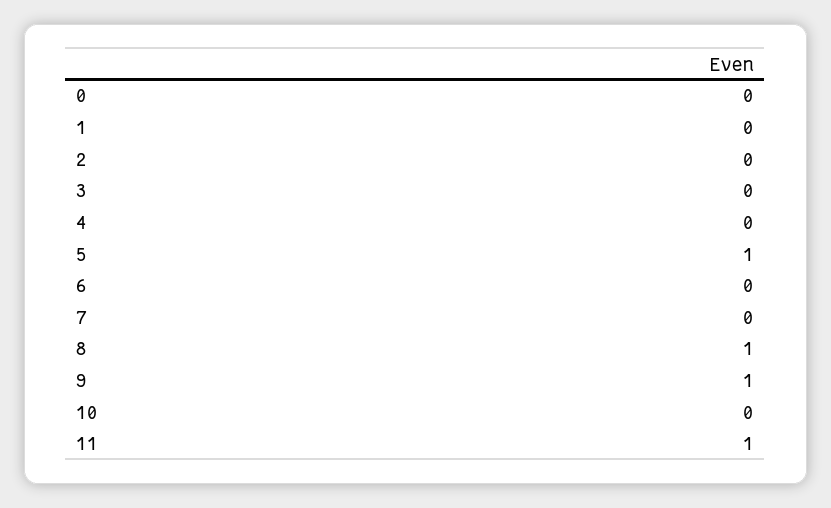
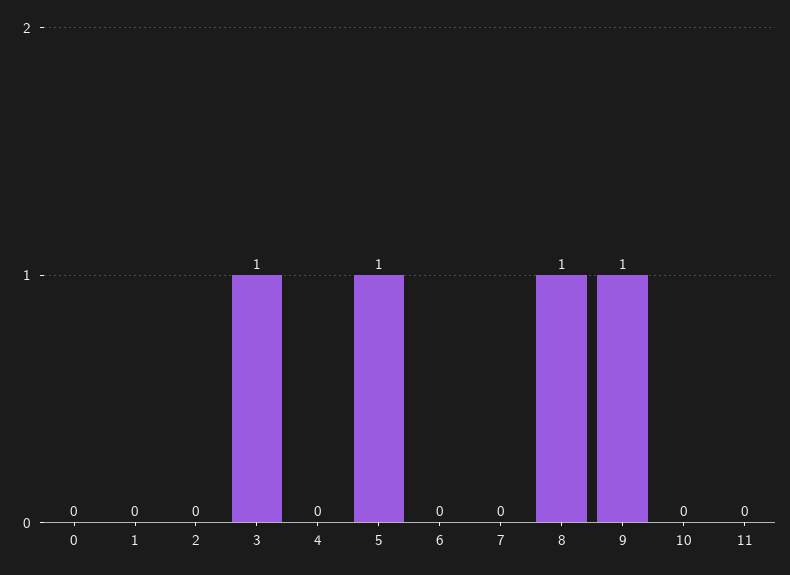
  {
    "0": 0,
    "1": 0,
    "2": 0,
-   "3": 0,
+   "3": 1,
    "4": 0,
    "5": 1,
    "6": 0,
    "7": 0,
    "8": 1,
    "9": 1,
    "10": 0,
-   "11": 1
+   "11": 0
  }

